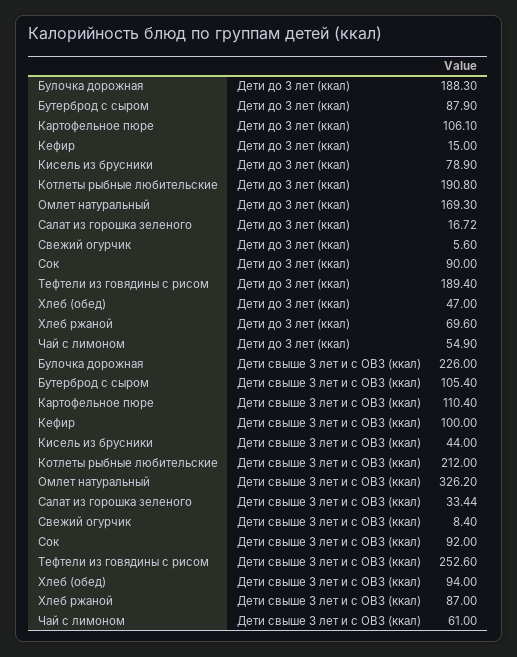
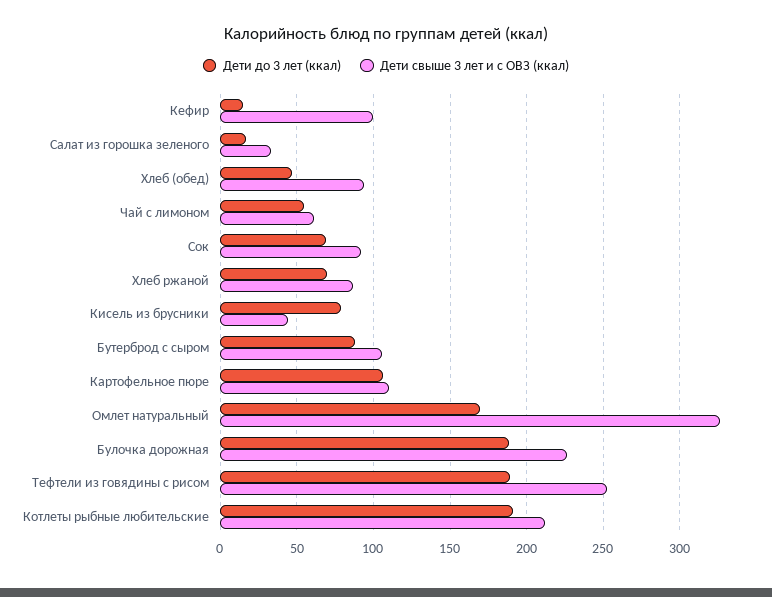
  {
    "Дети до 3 лет (ккал)": {
      "Булочка дорожная": 188.3,
      "Бутерброд с сыром": 87.9,
      "Картофельное пюре": 106.1,
      "Кефир": 15,
      "Кисель из брусники": 78.9,
      "Котлеты рыбные любительские": 190.8,
      "Омлет натуральный": 169.3,
      "Салат из горошка зеленого": 16.72,
-     "Свежий огурчик": 5.6,
-     "Сок": 90,
+     "Сок": 70,
      "Тефтели из говядины с рисом": 189.4,
      "Хлеб (обед)": 47,
      "Хлеб ржаной": 69.6,
      "Чай с лимоном": 54.9
    },
    "Дети свыше 3 лет и с ОВЗ (ккал)": {
      "Булочка дорожная": 226,
      "Бутерброд с сыром": 105.4,
      "Картофельное пюре": 110.4,
      "Кефир": 100,
      "Кисель из брусники": 44,
      "Котлеты рыбные любительские": 212,
      "Омлет натуральный": 326.2,
      "Салат из горошка зеленого": 33.44,
-     "Свежий огурчик": 8.4,
      "Сок": 92,
      "Тефтели из говядины с рисом": 252.6,
      "Хлеб (обед)": 94,
      "Хлеб ржаной": 87,
      "Чай с лимоном": 61
    }
  }

